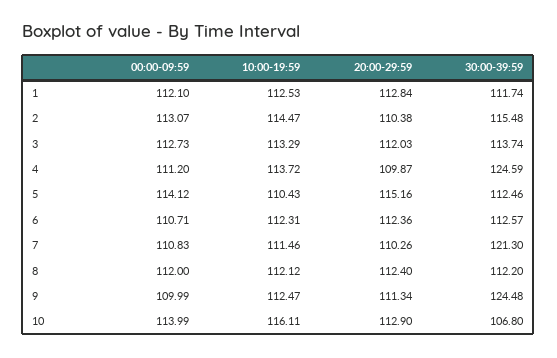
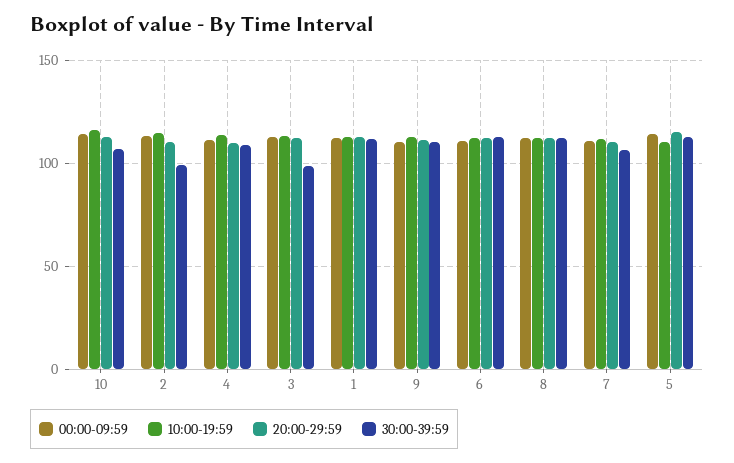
  {
    "00:00-09:59": {
      "1": 112.1,
      "2": 113.07,
      "3": 112.73,
      "4": 111.2,
      "5": 114.12,
      "6": 110.71,
      "7": 110.83,
      "8": 112,
      "9": 109.99,
      "10": 113.99
    },
    "10:00-19:59": {
      "1": 112.53,
      "2": 114.47,
      "3": 113.29,
      "4": 113.72,
      "5": 110.43,
      "6": 112.31,
      "7": 111.46,
      "8": 112.12,
      "9": 112.47,
      "10": 116.11
    },
    "20:00-29:59": {
      "1": 112.84,
      "2": 110.38,
      "3": 112.03,
      "4": 109.87,
      "5": 115.16,
      "6": 112.36,
      "7": 110.26,
      "8": 112.4,
      "9": 111.34,
      "10": 112.9
    },
    "30:00-39:59": {
      "1": 111.74,
-     "2": 115.48,
+     "2": 100,
-     "3": 113.74,
+     "3": 100,
-     "4": 124.59,
+     "4": 110,
      "5": 112.46,
      "6": 112.57,
-     "7": 121.3,
+     "7": 105,
      "8": 112.2,
-     "9": 124.48,
+     "9": 110,
      "10": 106.8
    }
  }

